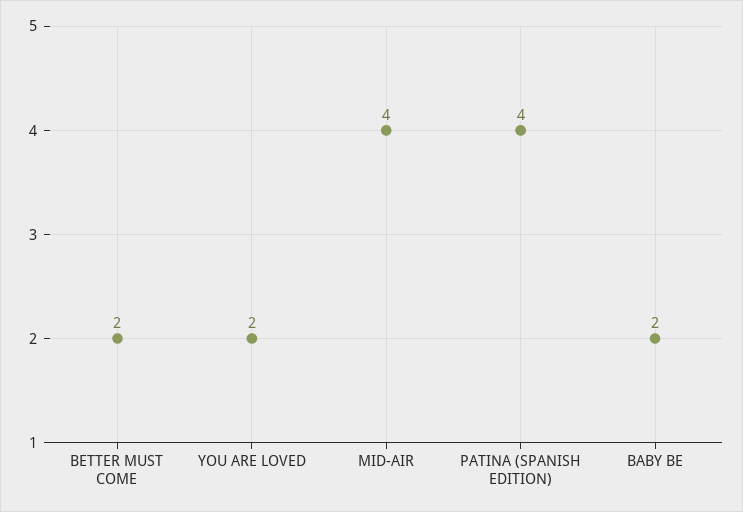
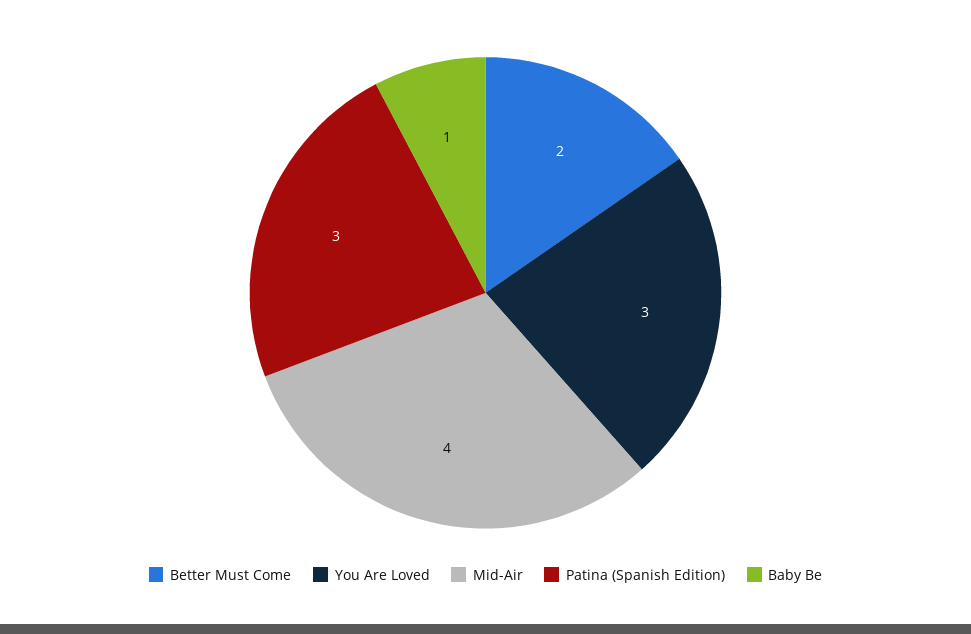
  {
    "BETTER MUST COME": 2,
-   "YOU ARE LOVED": 2,
+   "YOU ARE LOVED": 3,
    "MID-AIR": 4,
-   "PATINA (SPANISH EDITION)": 4,
+   "PATINA (SPANISH EDITION)": 3,
-   "BABY BE": 2
+   "BABY BE": 1
  }

